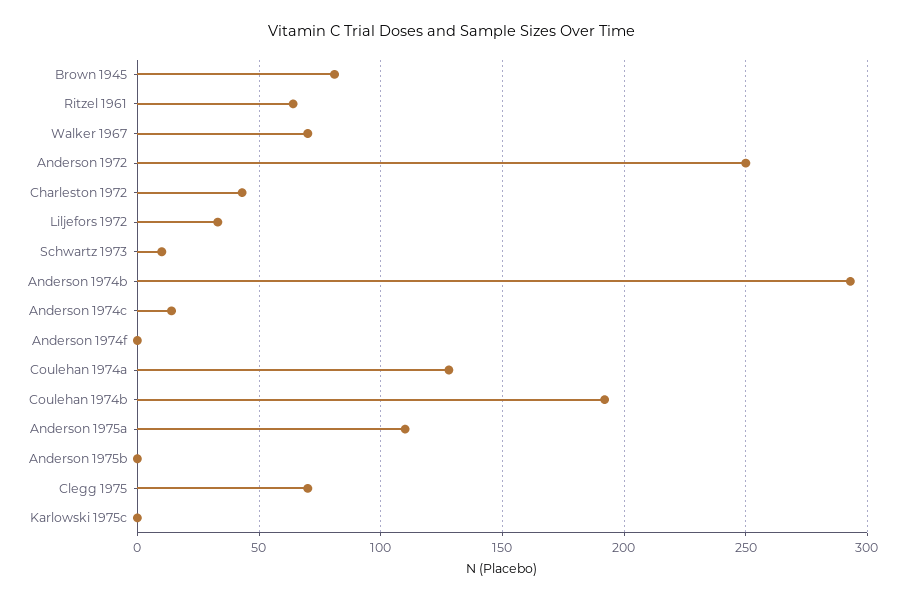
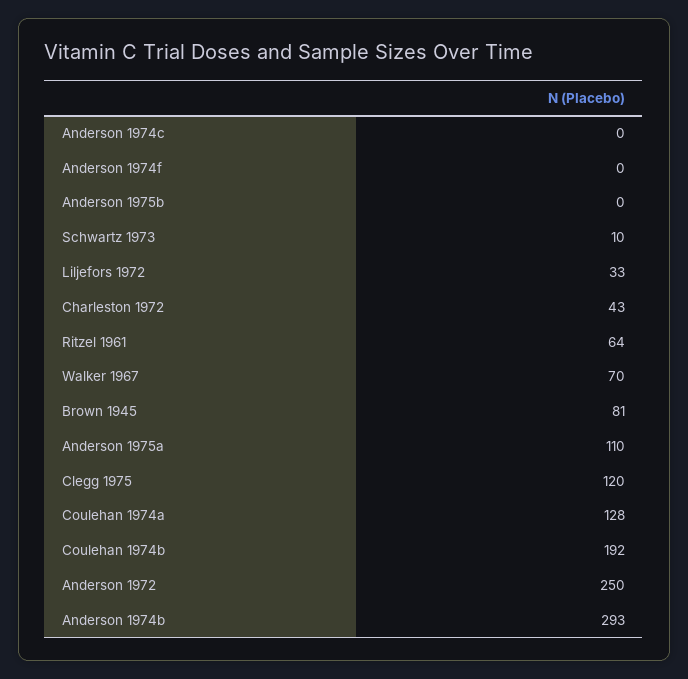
  {
    "Brown 1945": 81,
    "Ritzel 1961": 64,
    "Walker 1967": 70,
    "Anderson 1972": 250,
    "Charleston 1972": 43,
    "Liljefors 1972": 33,
    "Schwartz 1973": 10,
    "Anderson 1974b": 293,
-   "Anderson 1974c": 15,
+   "Anderson 1974c": 0,
    "Anderson 1974f": 0,
    "Coulehan 1974a": 128,
    "Coulehan 1974b": 192,
    "Anderson 1975a": 110,
    "Anderson 1975b": 0,
-   "Clegg 1975": 70,
+   "Clegg 1975": 120
-   "Karlowski 1975c": 0
  }

